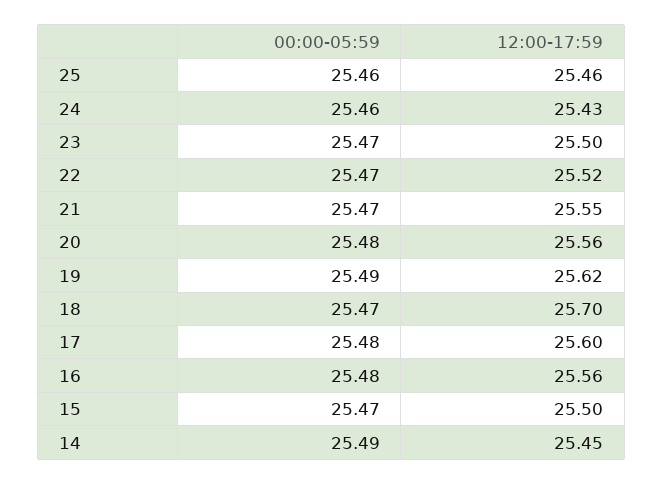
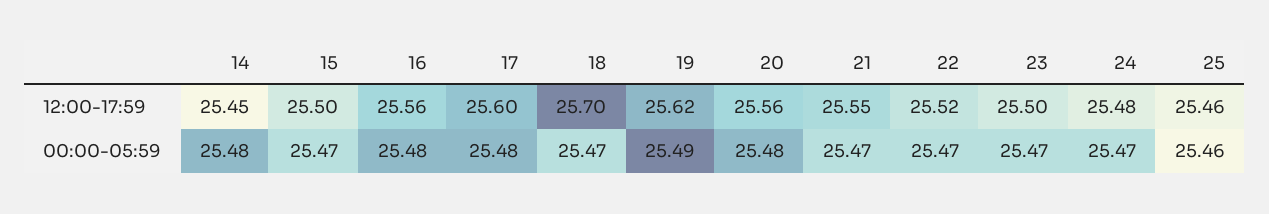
  {
    "00:00-05:59": {
      "25": 25.46,
-     "24": 25.46,
+     "24": 25.47,
      "23": 25.47,
      "22": 25.47,
      "21": 25.47,
      "20": 25.48,
      "19": 25.49,
      "18": 25.47,
      "17": 25.48,
      "16": 25.48,
      "15": 25.47,
-     "14": 25.49
+     "14": 25.48
    },
    "12:00-17:59": {
      "25": 25.46,
-     "24": 25.43,
+     "24": 25.48,
      "23": 25.5,
      "22": 25.52,
      "21": 25.55,
      "20": 25.56,
      "19": 25.62,
      "18": 25.7,
      "17": 25.6,
      "16": 25.56,
      "15": 25.5,
      "14": 25.45
    }
  }

